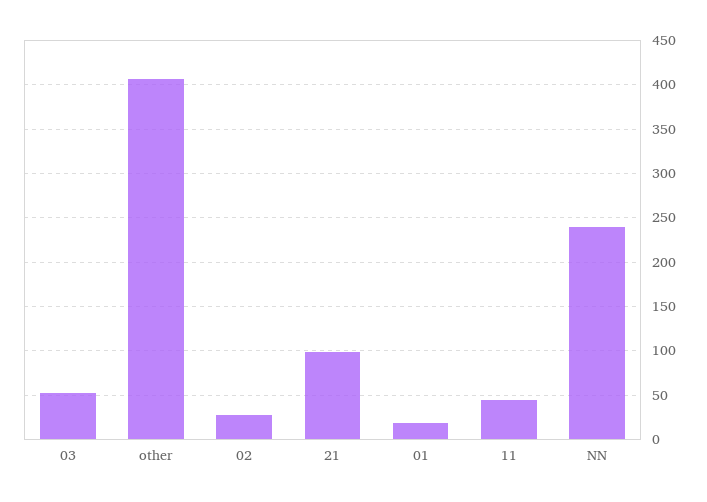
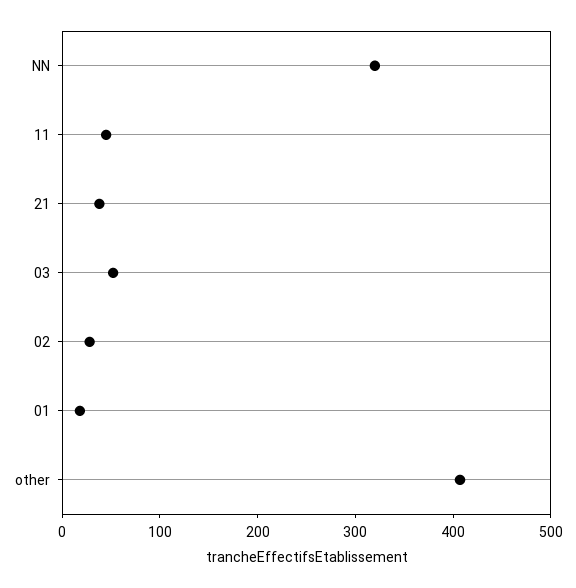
  {
    "03": 50,
    "other": 410,
    "02": 30,
-   "21": 100,
+   "21": 40,
    "01": 20,
    "11": 50,
-   "NN": 240
+   "NN": 320
  }

